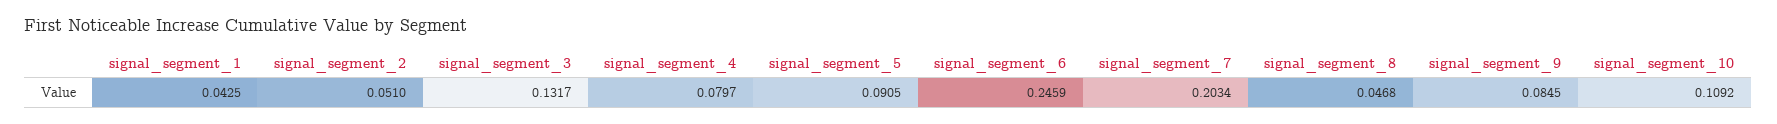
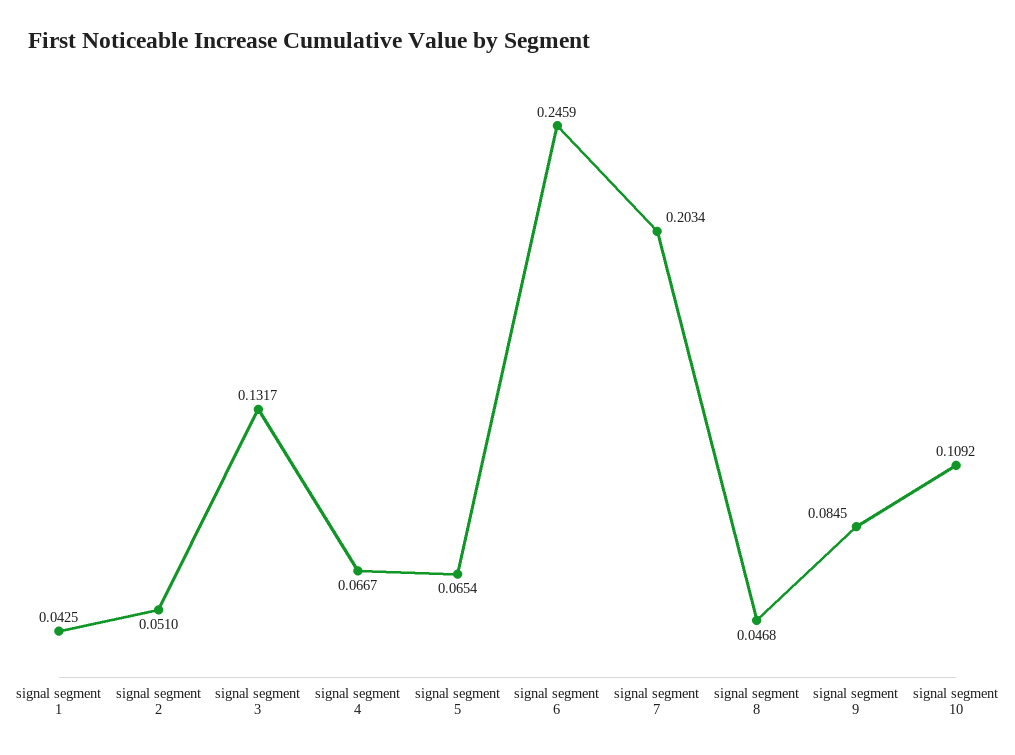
  {
    "signal_segment_1": 0.0425,
    "signal_segment_2": 0.051,
    "signal_segment_3": 0.1317,
-   "signal_segment_4": 0.0797,
+   "signal_segment_4": 0.0667,
-   "signal_segment_5": 0.0905,
+   "signal_segment_5": 0.0654,
    "signal_segment_6": 0.2459,
    "signal_segment_7": 0.2034,
    "signal_segment_8": 0.0468,
    "signal_segment_9": 0.0845,
    "signal_segment_10": 0.1092
  }

